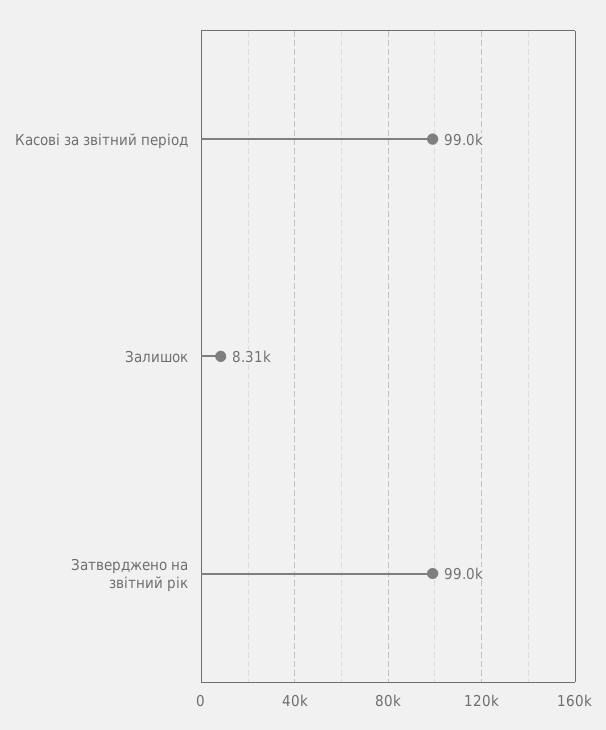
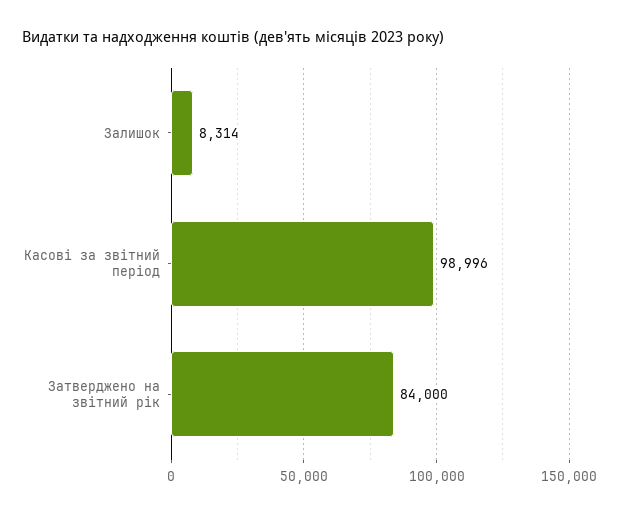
  {
    "Касові за звітний період": 98996,
    "Залишок": 8314,
-   "Затверджено на звітний рік": 99000
+   "Затверджено на звітний рік": 84000
  }

